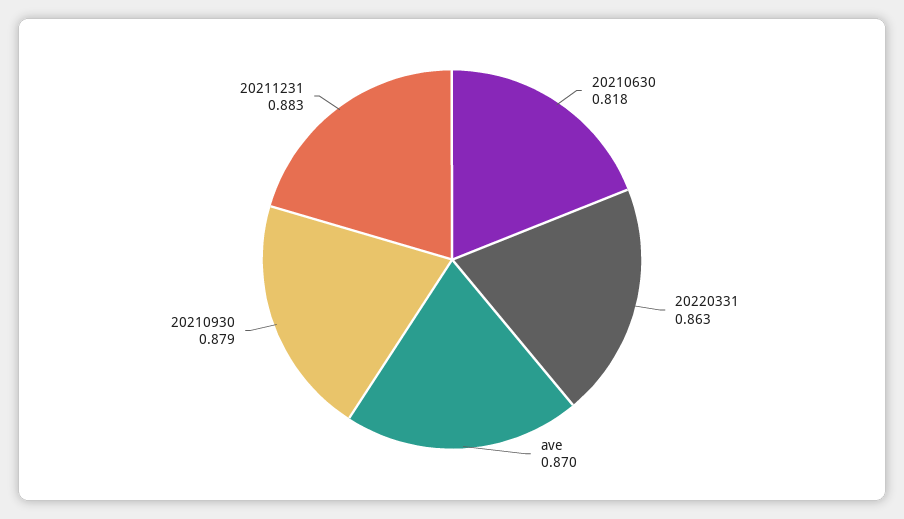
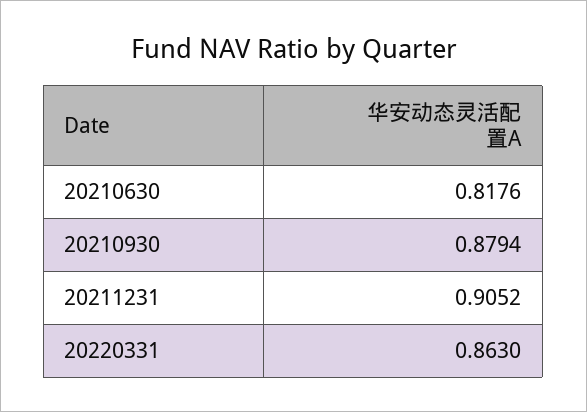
  {
    "20210630": 0.8176,
    "20220331": 0.863,
-   "ave": 0.87,
    "20210930": 0.8794,
-   "20211231": 0.883
+   "20211231": 0.9052
  }

